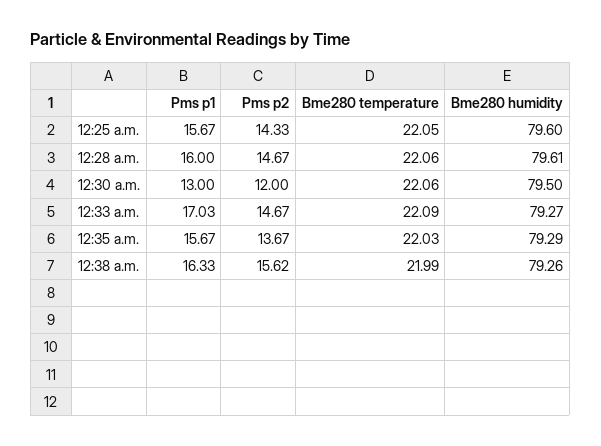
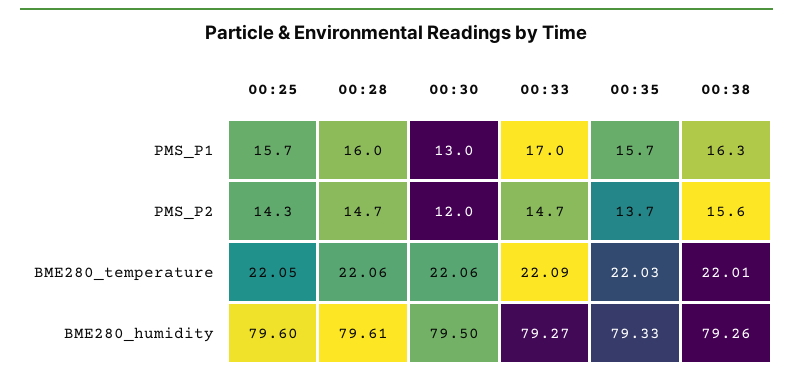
  {
    "Pms p1": {
      "12:25 a.m.": 15.67,
      "12:28 a.m.": 16,
      "12:30 a.m.": 13,
      "12:33 a.m.": 17.03,
      "12:35 a.m.": 15.67,
      "12:38 a.m.": 16.33
    },
    "Pms p2": {
      "12:25 a.m.": 14.33,
      "12:28 a.m.": 14.67,
      "12:30 a.m.": 12,
      "12:33 a.m.": 14.67,
      "12:35 a.m.": 13.67,
      "12:38 a.m.": 15.62
    },
    "Bme280 temperature": {
      "12:25 a.m.": 22.05,
      "12:28 a.m.": 22.06,
      "12:30 a.m.": 22.06,
      "12:33 a.m.": 22.09,
      "12:35 a.m.": 22.03,
-     "12:38 a.m.": 21.99
+     "12:38 a.m.": 22.01
    },
    "Bme280 humidity": {
      "12:25 a.m.": 79.6,
      "12:28 a.m.": 79.61,
      "12:30 a.m.": 79.5,
      "12:33 a.m.": 79.27,
-     "12:35 a.m.": 79.29,
+     "12:35 a.m.": 79.33,
      "12:38 a.m.": 79.26
    }
  }

